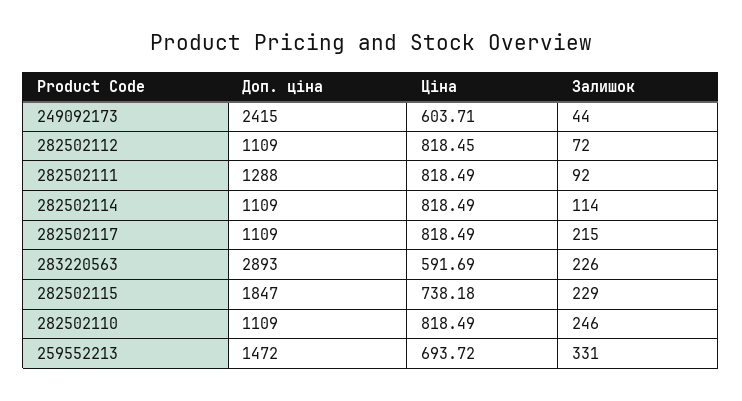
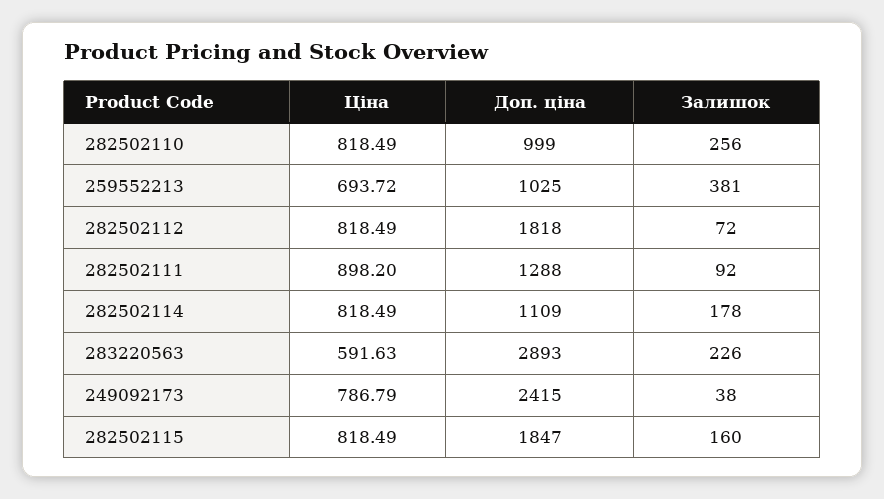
  {
    "Доп. ціна": {
      "249092173": 2415,
-     "282502112": 1109,
+     "282502112": 1818,
      "282502111": 1288,
      "282502114": 1109,
-     "282502117": 1109,
      "283220563": 2893,
      "282502115": 1847,
-     "282502110": 1109,
+     "282502110": 999,
-     "259552213": 1472
+     "259552213": 1025
    },
    "Ціна": {
-     "249092173": 603.71,
+     "249092173": 786.79,
-     "282502112": 818.45,
+     "282502112": 818.49,
-     "282502111": 818.49,
+     "282502111": 898.2,
      "282502114": 818.49,
-     "282502117": 818.49,
-     "283220563": 591.69,
+     "283220563": 591.63,
-     "282502115": 738.18,
+     "282502115": 818.49,
      "282502110": 818.49,
      "259552213": 693.72
    },
    "Залишок": {
-     "249092173": 44,
+     "249092173": 38,
      "282502112": 72,
      "282502111": 92,
-     "282502114": 114,
+     "282502114": 178,
-     "282502117": 215,
      "283220563": 226,
-     "282502115": 229,
+     "282502115": 160,
-     "282502110": 246,
+     "282502110": 256,
-     "259552213": 331
+     "259552213": 381
    }
  }

